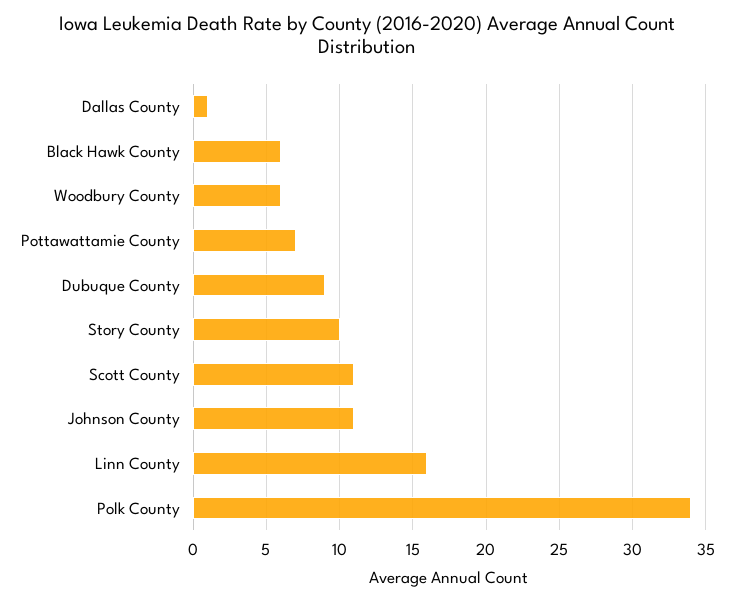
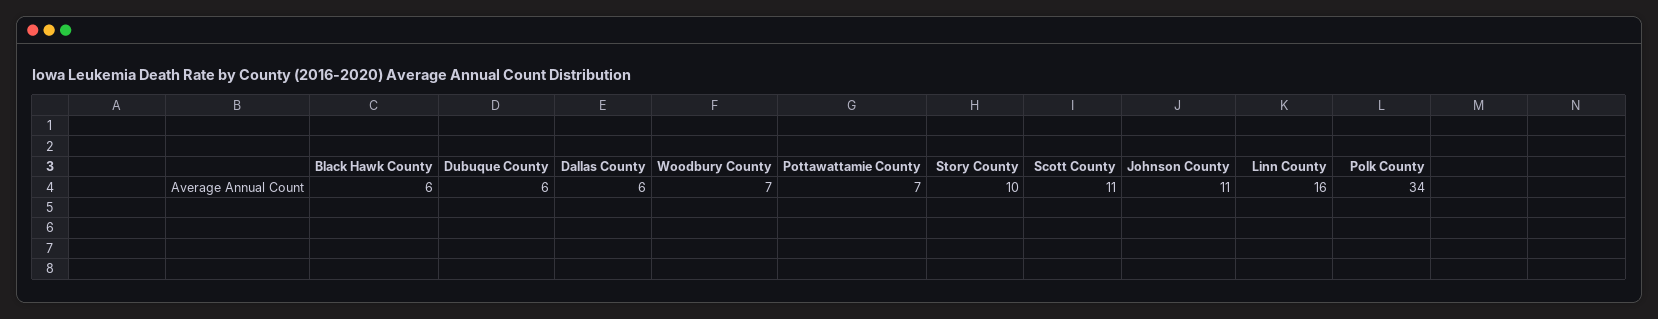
  {
-   "Dallas County": 1,
+   "Dallas County": 6,
    "Black Hawk County": 6,
-   "Woodbury County": 6,
+   "Woodbury County": 7,
    "Pottawattamie County": 7,
-   "Dubuque County": 9,
+   "Dubuque County": 6,
    "Story County": 10,
    "Scott County": 11,
    "Johnson County": 11,
    "Linn County": 16,
    "Polk County": 34
  }

